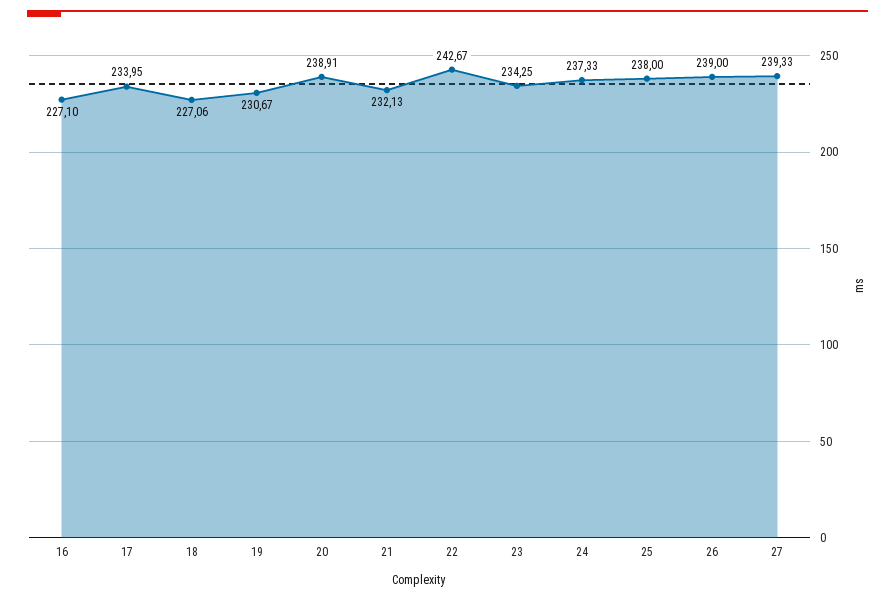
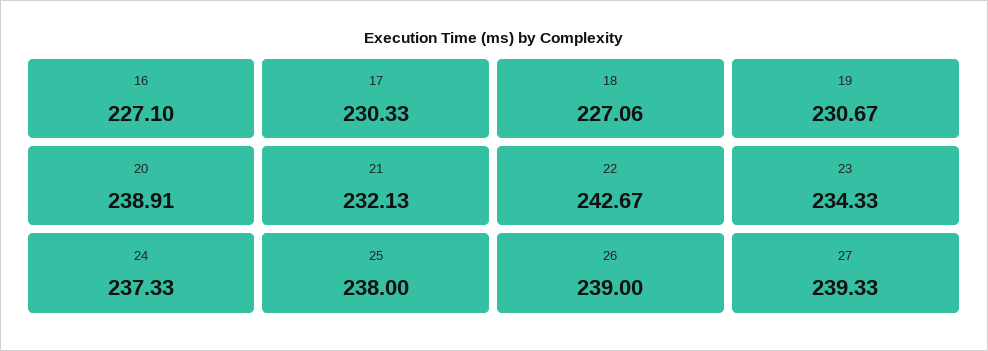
  {
    "16": 227.1,
-   "17": 233.95,
+   "17": 230.33,
    "18": 227.06,
    "19": 230.67,
    "20": 238.91,
    "21": 232.13,
    "22": 242.67,
-   "23": 234.25,
+   "23": 234.33,
    "24": 237.33,
    "25": 238,
    "26": 239,
    "27": 239.33
  }

